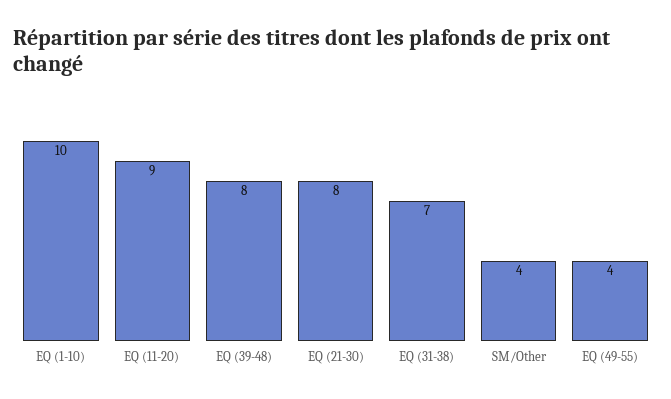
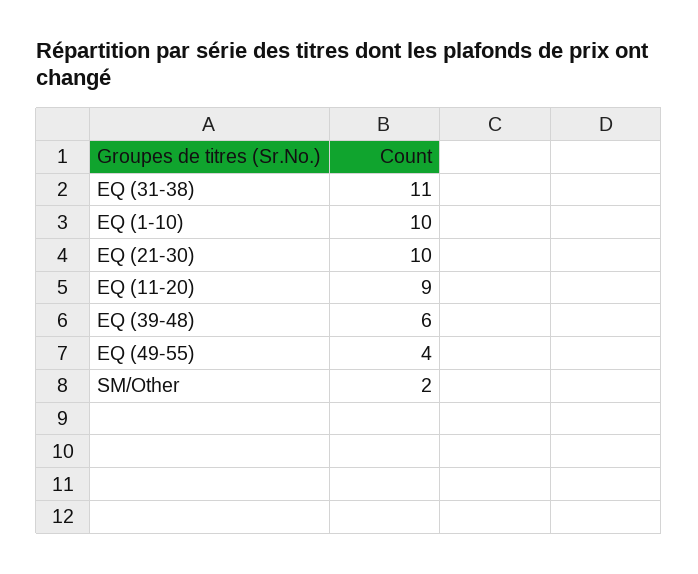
  {
    "EQ (1-10)": 10,
    "EQ (11-20)": 9,
-   "EQ (39-48)": 8,
+   "EQ (39-48)": 6,
-   "EQ (21-30)": 8,
+   "EQ (21-30)": 10,
-   "EQ (31-38)": 7,
+   "EQ (31-38)": 11,
-   "SM/Other": 4,
+   "SM/Other": 2,
    "EQ (49-55)": 4
  }

